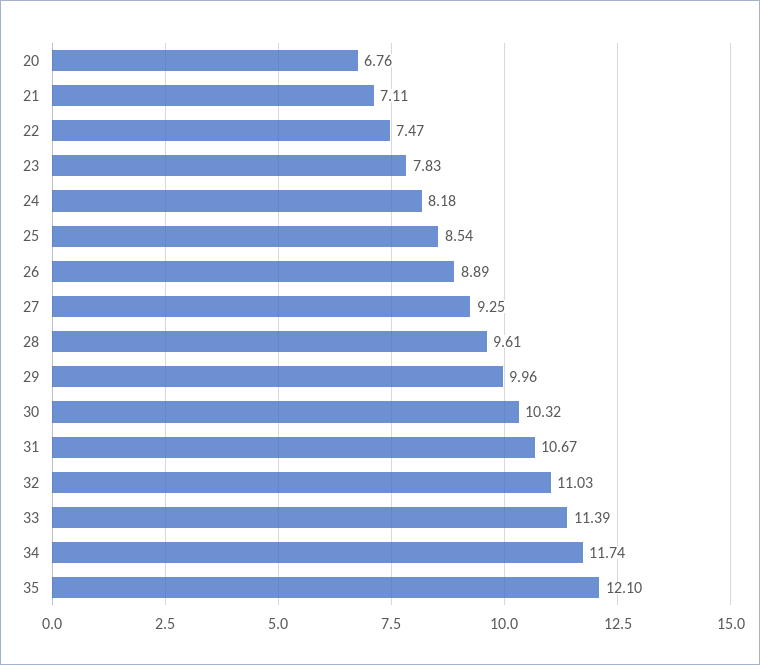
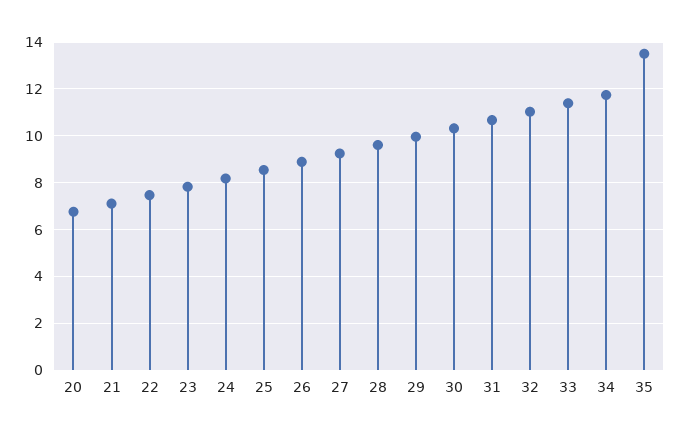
  {
    "20": 6.76,
    "21": 7.11,
    "22": 7.47,
    "23": 7.83,
    "24": 8.18,
    "25": 8.54,
    "26": 8.89,
    "27": 9.25,
    "28": 9.61,
    "29": 9.96,
    "30": 10.32,
    "31": 10.67,
    "32": 11.03,
    "33": 11.39,
    "34": 11.74,
-   "35": 12.1
+   "35": 13.5
  }

